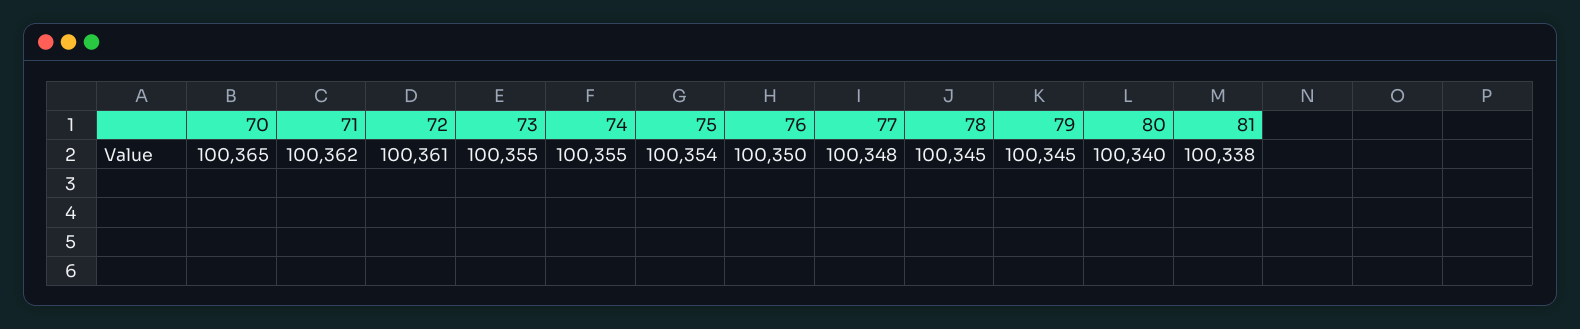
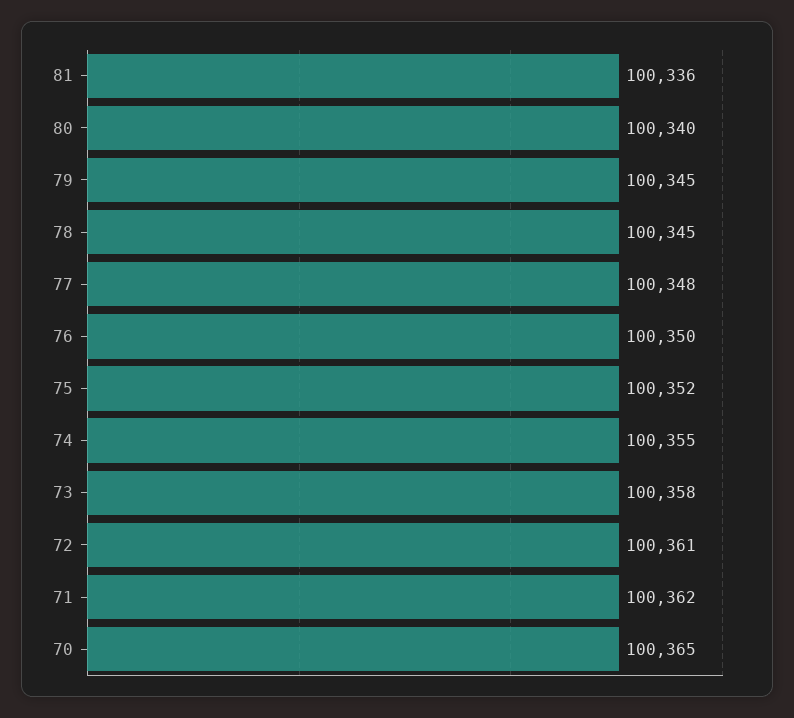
  {
    "70": 100365,
    "71": 100362,
    "72": 100361,
-   "73": 100355,
+   "73": 100358,
    "74": 100355,
-   "75": 100354,
+   "75": 100352,
    "76": 100350,
    "77": 100348,
    "78": 100345,
    "79": 100345,
    "80": 100340,
-   "81": 100338
+   "81": 100336
  }

